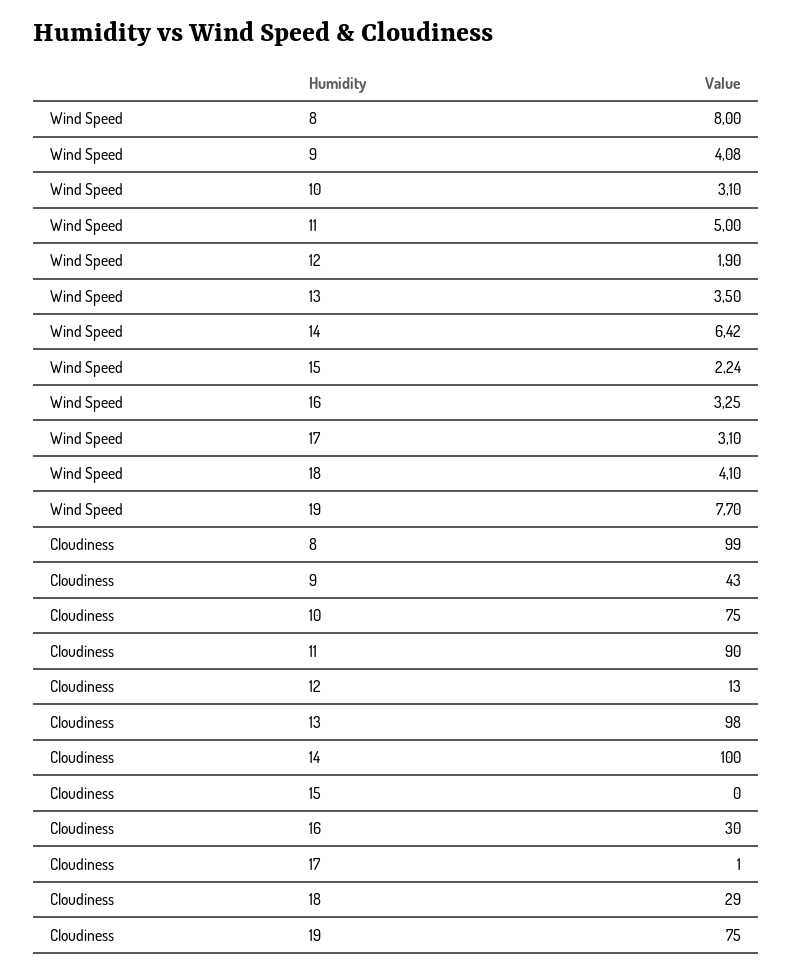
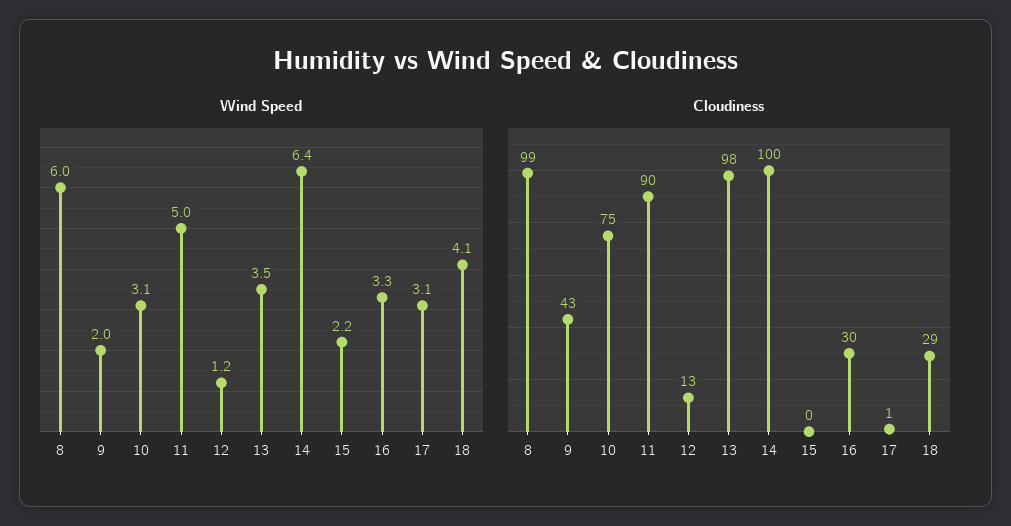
  {
    "Wind Speed": {
-     "8": 8,
+     "8": 6,
-     "9": 4.08,
+     "9": 2,
      "10": 3.1,
      "11": 5,
-     "12": 1.9,
+     "12": 1.2,
      "13": 3.5,
      "14": 6.42,
      "15": 2.24,
      "16": 3.25,
      "17": 3.1,
-     "18": 4.1,
+     "18": 4.1
-     "19": 7.7
    },
    "Cloudiness": {
      "8": 99,
      "9": 43,
      "10": 75,
      "11": 90,
      "12": 13,
      "13": 98,
      "14": 100,
      "15": 0,
      "16": 30,
      "17": 1,
-     "18": 29,
+     "18": 29
-     "19": 75
    }
  }

